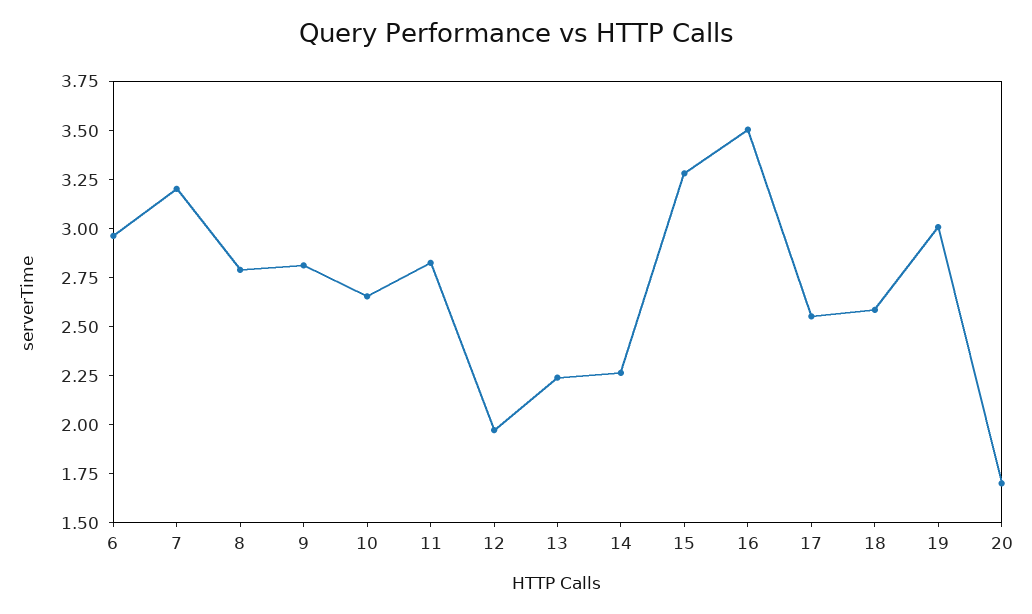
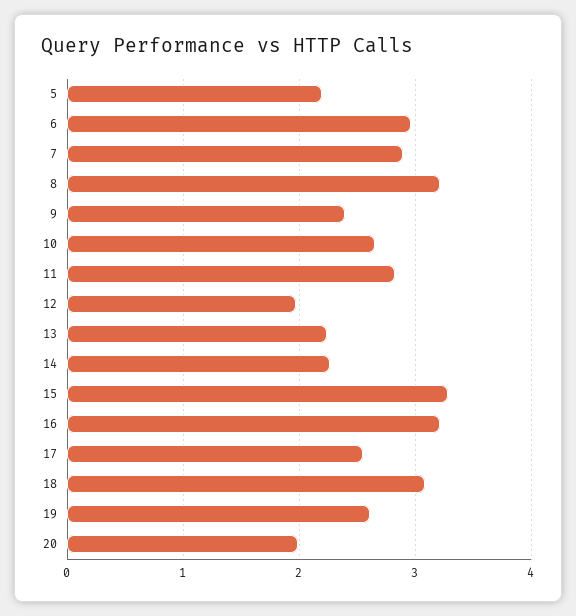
  {
    "6": 2.95,
-   "7": 3.2,
+   "7": 2.9,
-   "8": 2.8,
+   "8": 3.2,
-   "9": 2.8,
+   "9": 2.4,
    "10": 2.65,
    "11": 2.85,
    "12": 1.95,
    "13": 2.25,
    "14": 2.25,
    "15": 3.3,
-   "16": 3.5,
+   "16": 3.2,
    "17": 2.55,
-   "18": 2.6,
+   "18": 3.1,
-   "19": 3,
+   "19": 2.6,
-   "20": 1.7
+   "20": 2,
+   "5": 2.2
  }

